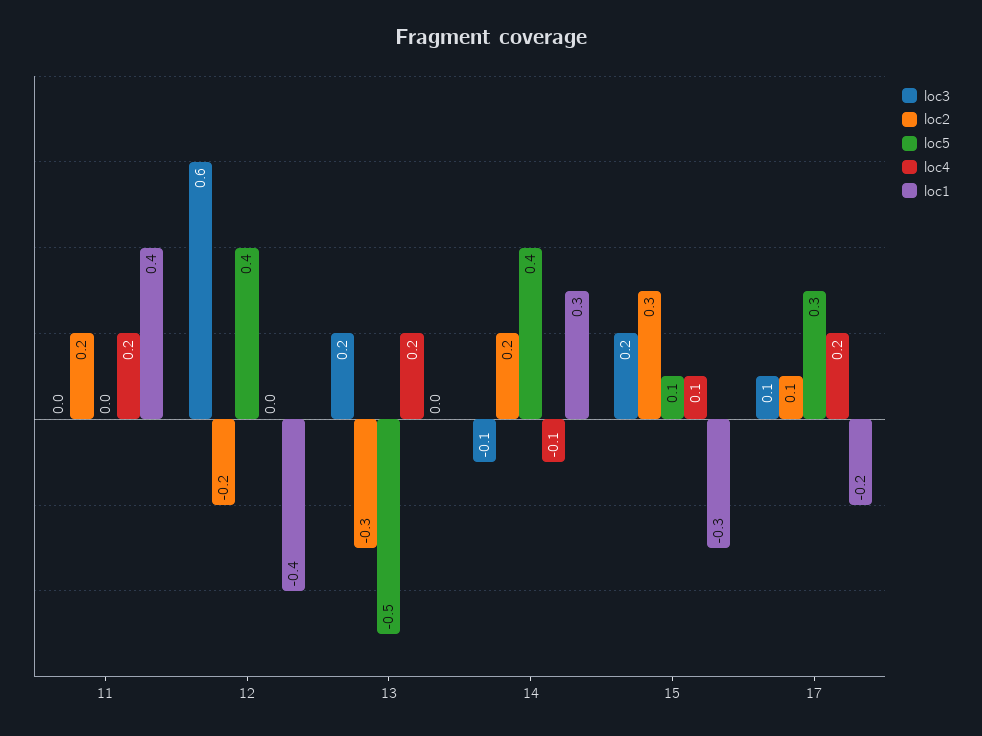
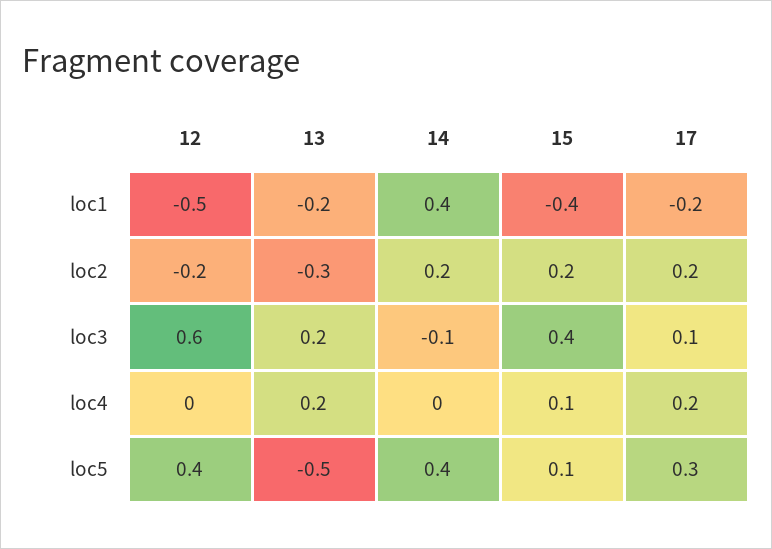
  {
    "loc3": {
-     "11": 0,
      "12": 0.6,
      "13": 0.2,
      "14": -0.1,
-     "15": 0.2,
+     "15": 0.4,
      "17": 0.1
    },
    "loc2": {
-     "11": 0.2,
      "12": -0.2,
      "13": -0.3,
      "14": 0.2,
-     "15": 0.3,
+     "15": 0.2,
-     "17": 0.1
+     "17": 0.2
    },
    "loc5": {
-     "11": 0,
      "12": 0.4,
      "13": -0.5,
      "14": 0.4,
      "15": 0.1,
      "17": 0.3
    },
    "loc4": {
-     "11": 0.2,
      "12": 0,
      "13": 0.2,
-     "14": -0.1,
+     "14": 0,
      "15": 0.1,
      "17": 0.2
    },
    "loc1": {
-     "11": 0.4,
-     "12": -0.4,
+     "12": -0.5,
-     "13": 0,
+     "13": -0.2,
-     "14": 0.3,
+     "14": 0.4,
-     "15": -0.3,
+     "15": -0.4,
      "17": -0.2
    }
  }

